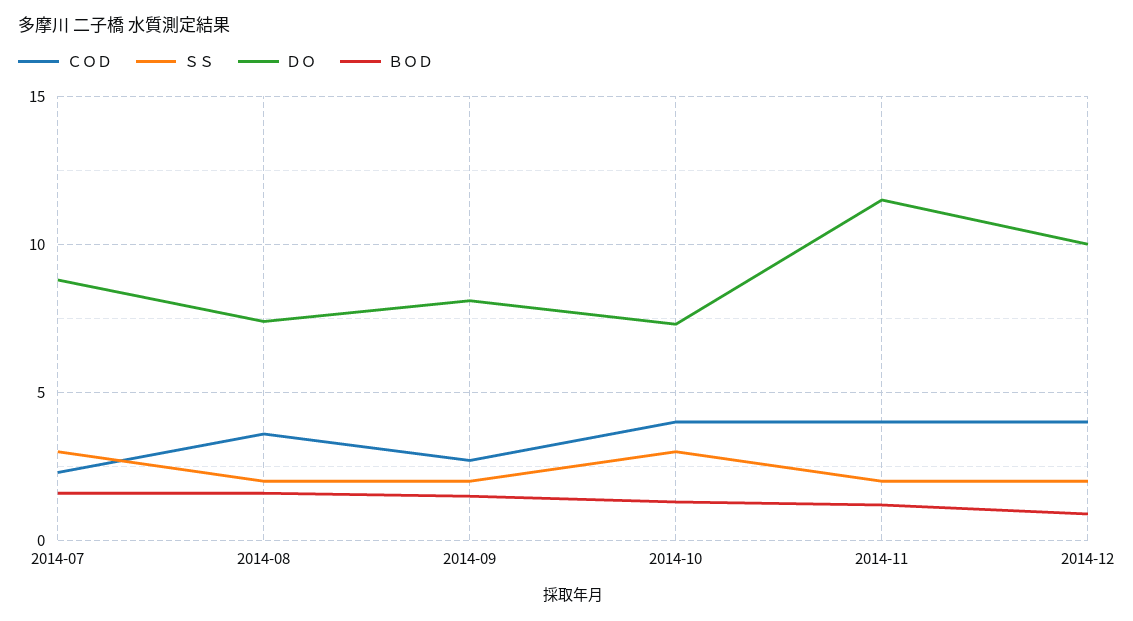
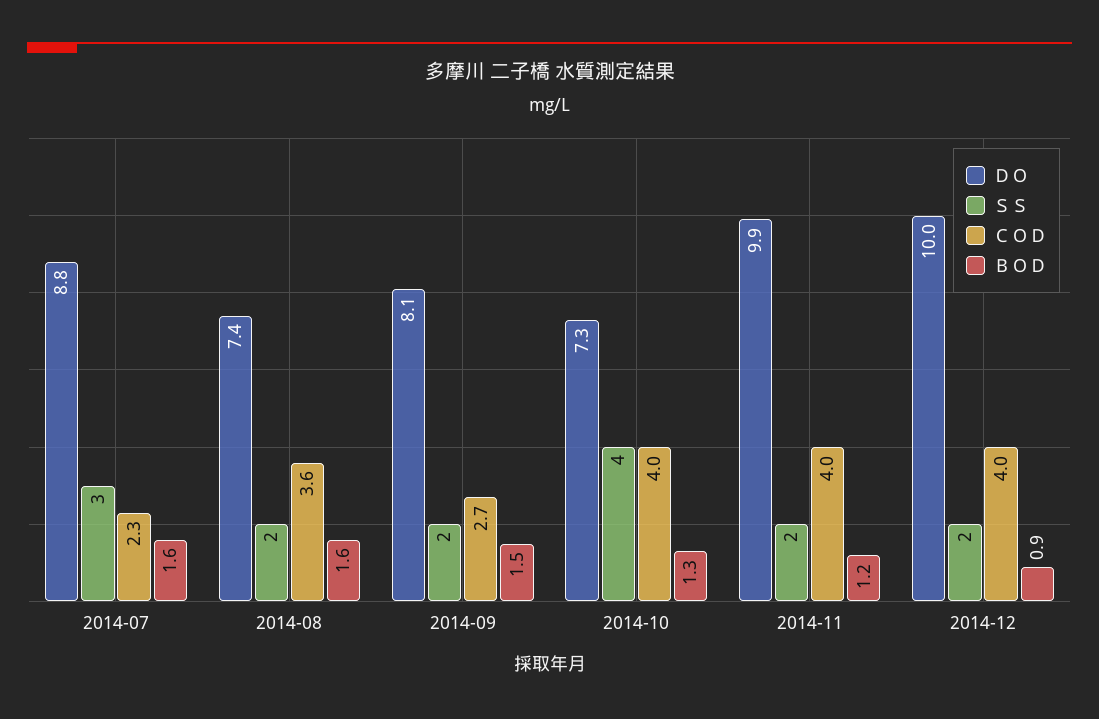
  {
    "ＣＯＤ": {
      "2014-07": 2.3,
      "2014-08": 3.6,
      "2014-09": 2.7,
      "2014-10": 4,
      "2014-11": 4,
      "2014-12": 4
    },
    "ＳＳ": {
      "2014-07": 3,
      "2014-08": 2,
      "2014-09": 2,
-     "2014-10": 3,
+     "2014-10": 4,
      "2014-11": 2,
      "2014-12": 2
    },
    "ＤＯ": {
      "2014-07": 8.8,
      "2014-08": 7.4,
      "2014-09": 8.1,
      "2014-10": 7.3,
-     "2014-11": 11.5,
+     "2014-11": 9.9,
      "2014-12": 10
    },
    "ＢＯＤ": {
      "2014-07": 1.6,
      "2014-08": 1.6,
      "2014-09": 1.5,
      "2014-10": 1.3,
      "2014-11": 1.2,
      "2014-12": 0.9
    }
  }

